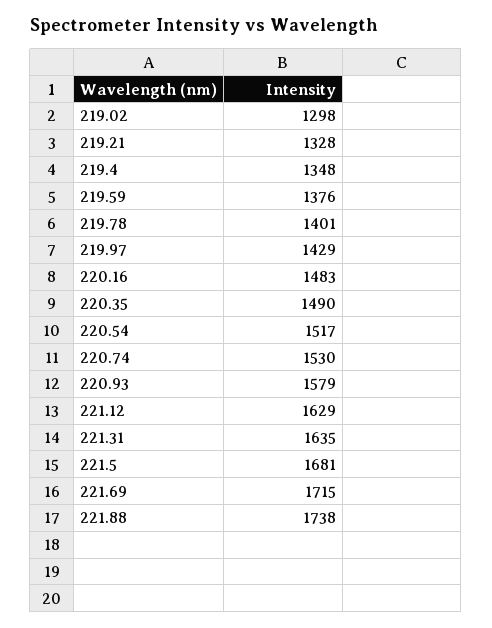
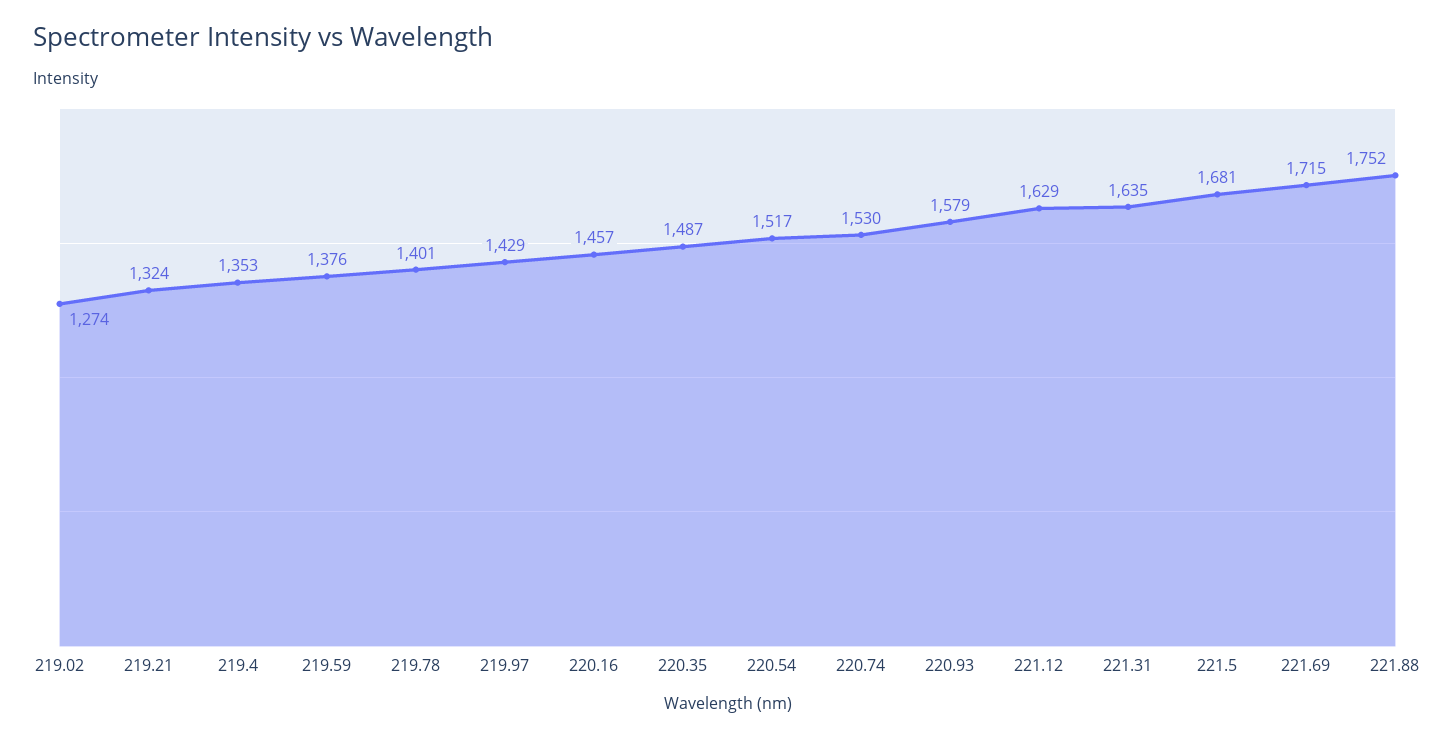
  {
-   "219.02": 1298,
+   "219.02": 1274,
-   "219.21": 1328,
+   "219.21": 1324,
-   "219.4": 1348,
+   "219.4": 1353,
    "219.59": 1376,
    "219.78": 1401,
    "219.97": 1429,
-   "220.16": 1483,
+   "220.16": 1457,
-   "220.35": 1490,
+   "220.35": 1487,
    "220.54": 1517,
    "220.74": 1530,
    "220.93": 1579,
    "221.12": 1629,
    "221.31": 1635,
    "221.5": 1681,
    "221.69": 1715,
-   "221.88": 1738
+   "221.88": 1752
  }

